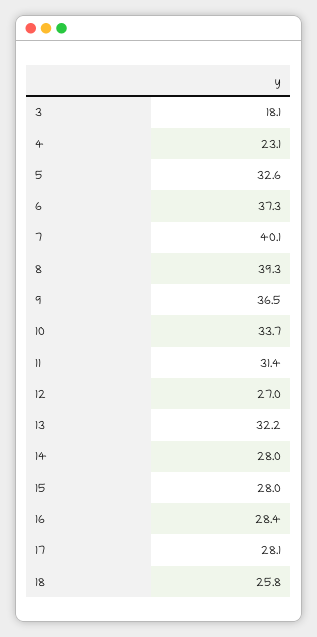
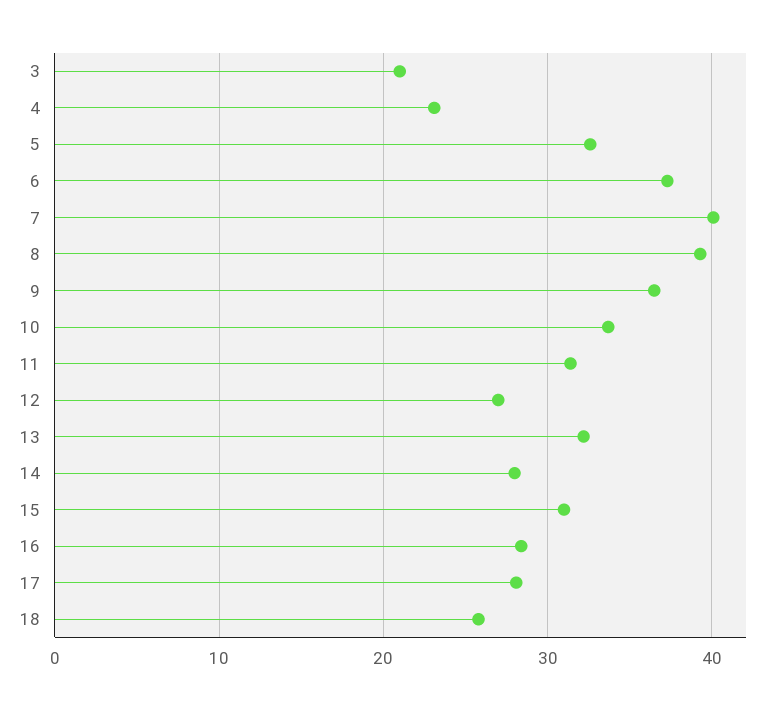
  {
-   "3": 18.1,
+   "3": 21,
    "4": 23.1,
    "5": 32.6,
    "6": 37.3,
    "7": 40.1,
    "8": 39.3,
    "9": 36.5,
    "10": 33.7,
    "11": 31.4,
    "12": 27,
    "13": 32.2,
    "14": 28,
-   "15": 28,
+   "15": 31,
    "16": 28.4,
    "17": 28.1,
    "18": 25.8
  }

